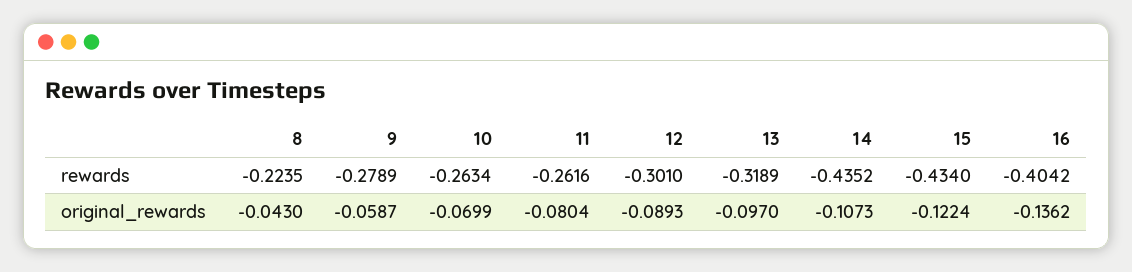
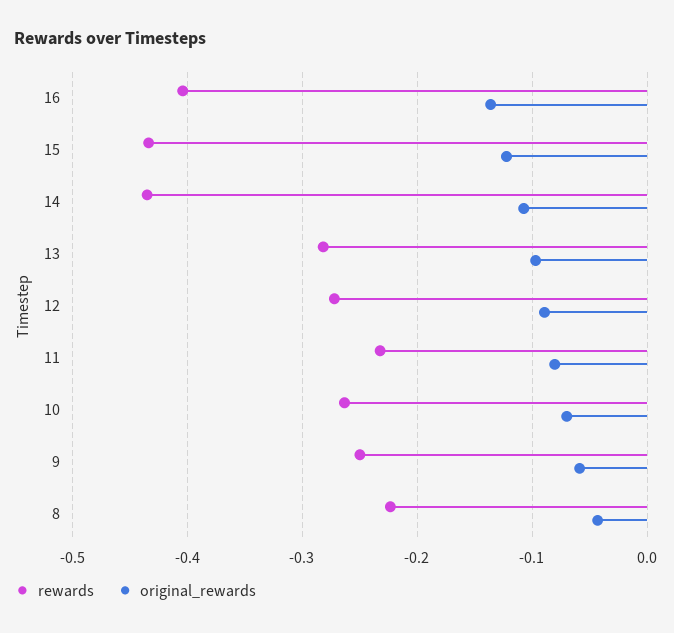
  {
    "rewards": {
      "8": -0.2235,
-     "9": -0.2789,
+     "9": -0.25,
      "10": -0.2634,
-     "11": -0.2616,
+     "11": -0.23,
-     "12": -0.301,
+     "12": -0.27,
-     "13": -0.3189,
+     "13": -0.28,
      "14": -0.4352,
      "15": -0.434,
      "16": -0.4042
    },
    "original_rewards": {
      "8": -0.043,
      "9": -0.0587,
      "10": -0.0699,
      "11": -0.0804,
      "12": -0.0893,
      "13": -0.097,
      "14": -0.1073,
      "15": -0.1224,
      "16": -0.1362
    }
  }

